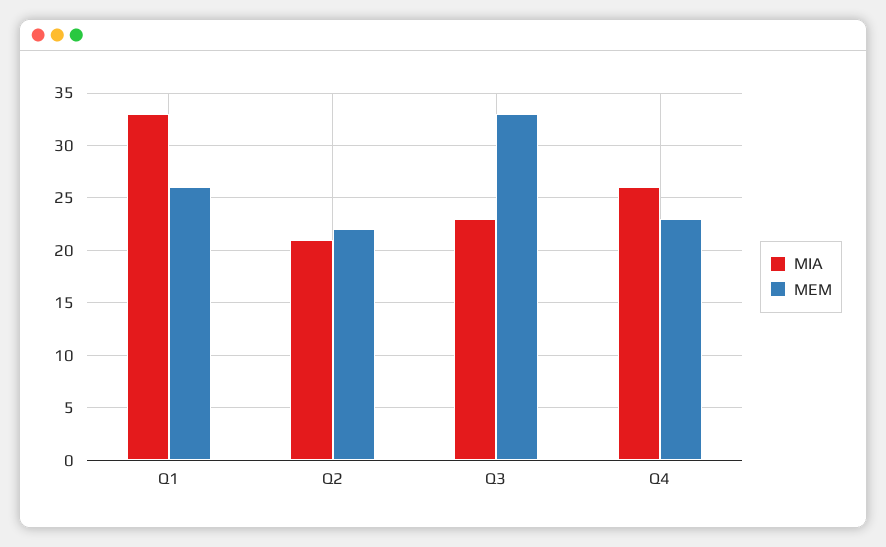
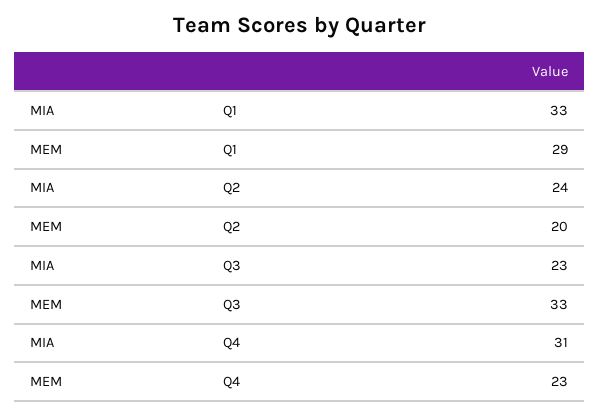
  {
    "MIA": {
      "Q1": 33,
-     "Q2": 21,
+     "Q2": 24,
      "Q3": 23,
-     "Q4": 26
+     "Q4": 31
    },
    "MEM": {
-     "Q1": 26,
+     "Q1": 29,
-     "Q2": 22,
+     "Q2": 20,
      "Q3": 33,
      "Q4": 23
    }
  }

